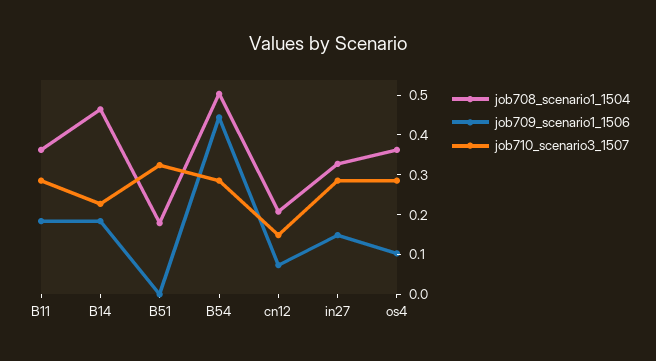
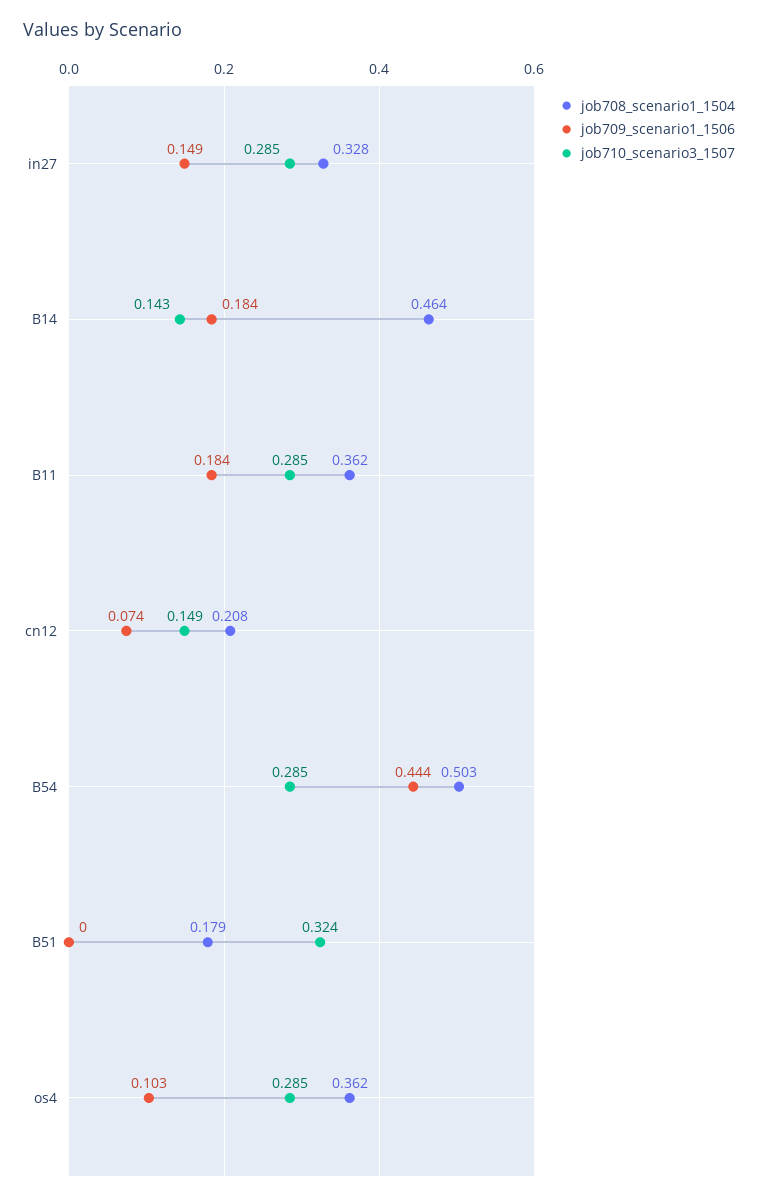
  {
    "job708_scenario1_1504": {
      "B11": 0.362,
      "B14": 0.464,
      "B51": 0.179,
      "B54": 0.503,
      "cn12": 0.208,
      "in27": 0.328,
      "os4": 0.362
    },
    "job709_scenario1_1506": {
      "B11": 0.184,
      "B14": 0.184,
      "B51": 0,
      "B54": 0.444,
      "cn12": 0.074,
      "in27": 0.149,
      "os4": 0.103
    },
    "job710_scenario3_1507": {
      "B11": 0.285,
-     "B14": 0.225,
+     "B14": 0.143,
      "B51": 0.324,
      "B54": 0.285,
      "cn12": 0.149,
      "in27": 0.285,
      "os4": 0.285
    }
  }

